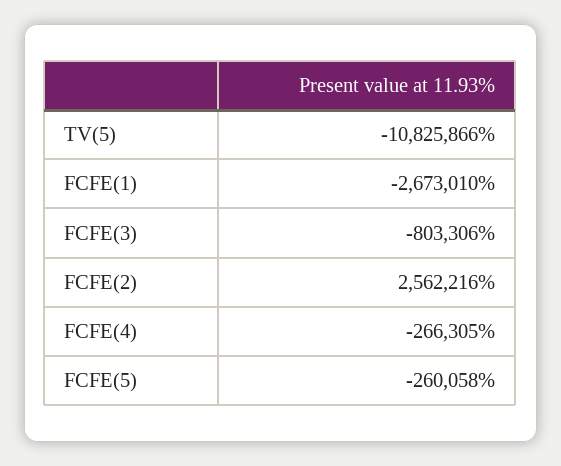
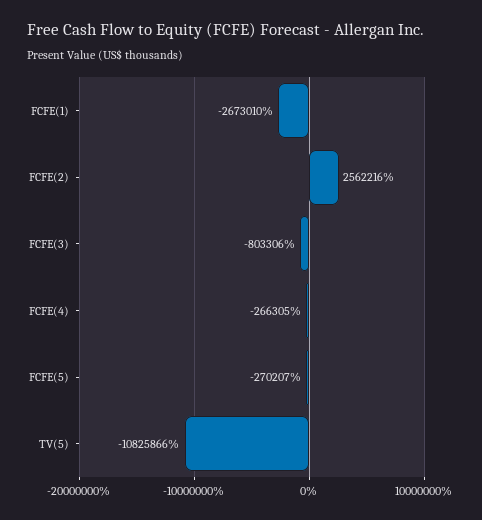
  {
    "TV(5)": -10825866,
    "FCFE(1)": -2673010,
    "FCFE(3)": -803306,
    "FCFE(2)": 2562216,
    "FCFE(4)": -266305,
-   "FCFE(5)": -260058
+   "FCFE(5)": -270207
  }

